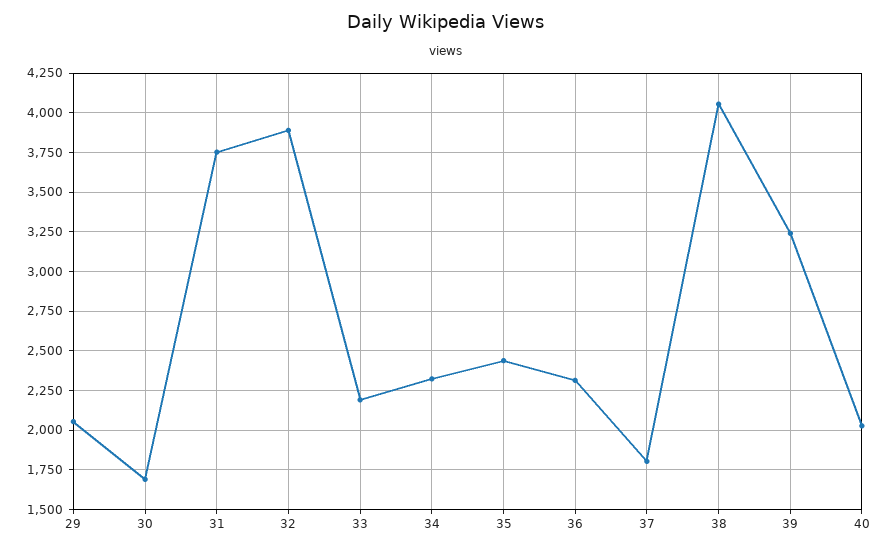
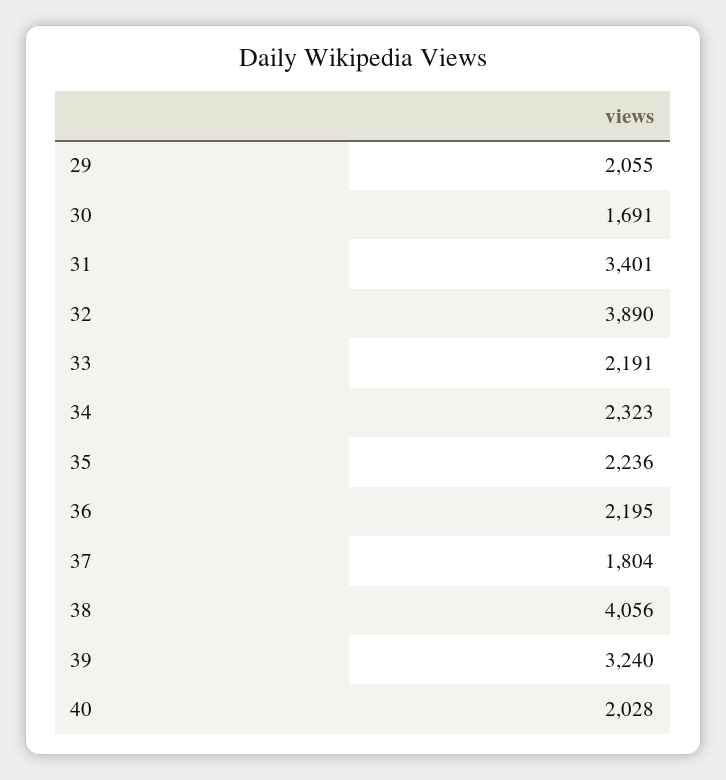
  {
    "29": 2055,
    "30": 1691,
-   "31": 3750,
+   "31": 3401,
    "32": 3890,
    "33": 2191,
    "34": 2323,
-   "35": 2450,
+   "35": 2236,
-   "36": 2300,
+   "36": 2195,
    "37": 1804,
    "38": 4056,
    "39": 3240,
    "40": 2028
  }

